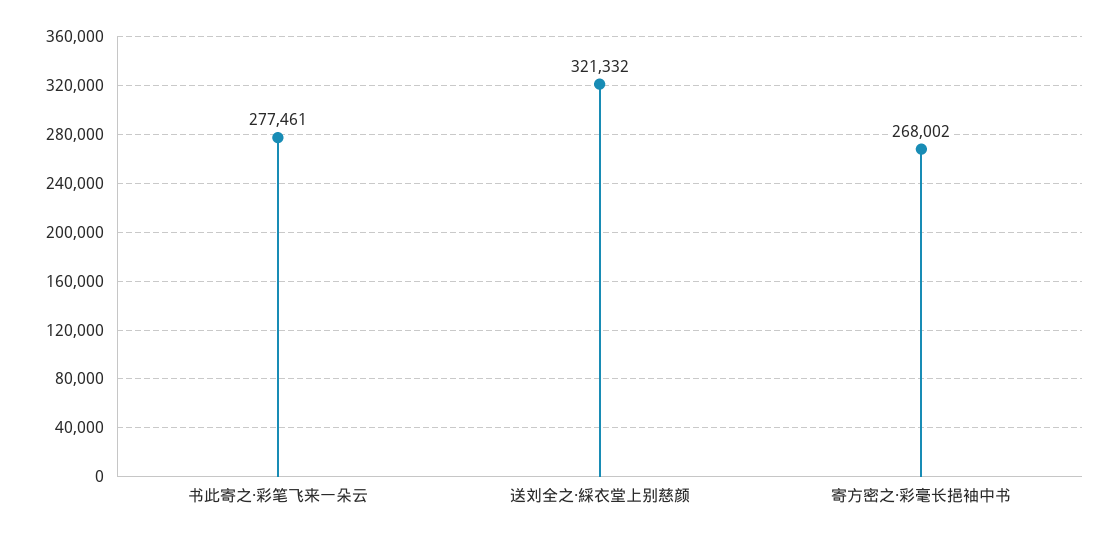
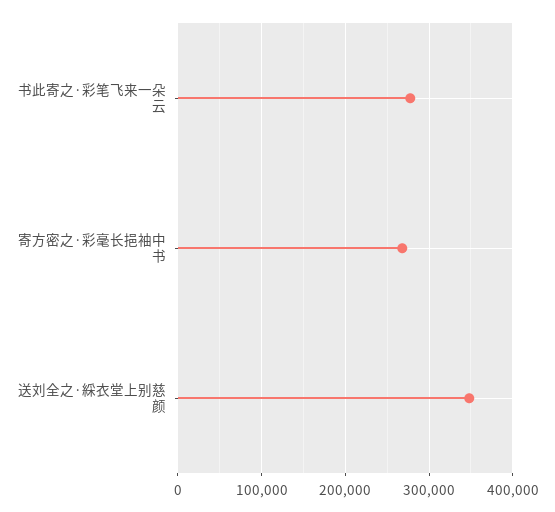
  {
    "书此寄之·彩笔飞来一朵云": 277461,
-   "送刘全之·綵衣堂上别慈颜": 321332,
+   "送刘全之·綵衣堂上别慈颜": 350000,
    "寄方密之·彩毫长挹袖中书": 268002
  }

